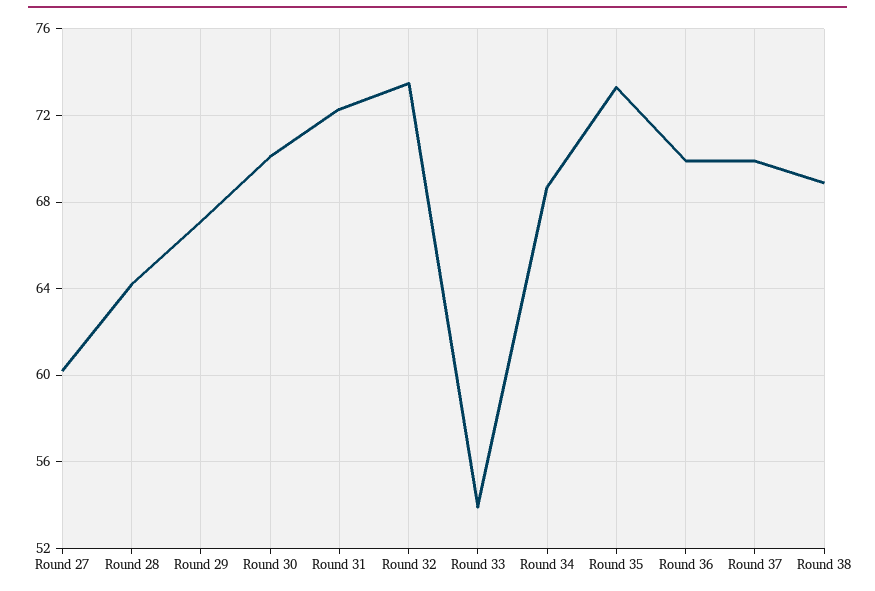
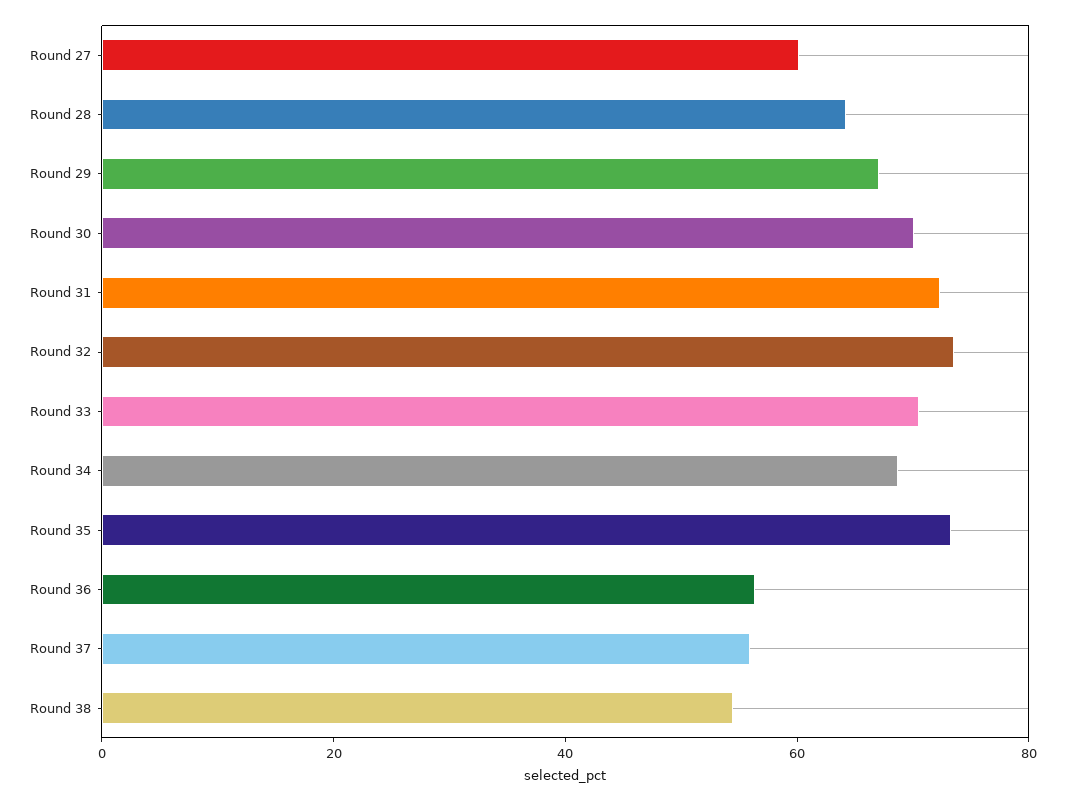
  {
    "Round 27": 60,
    "Round 28": 64,
    "Round 29": 67,
    "Round 30": 70,
    "Round 31": 72.5,
    "Round 32": 73.5,
-   "Round 33": 54,
+   "Round 33": 70,
    "Round 34": 68.5,
    "Round 35": 73.5,
-   "Round 36": 70,
+   "Round 36": 55,
-   "Round 37": 70,
+   "Round 37": 55,
-   "Round 38": 69
+   "Round 38": 55
  }

